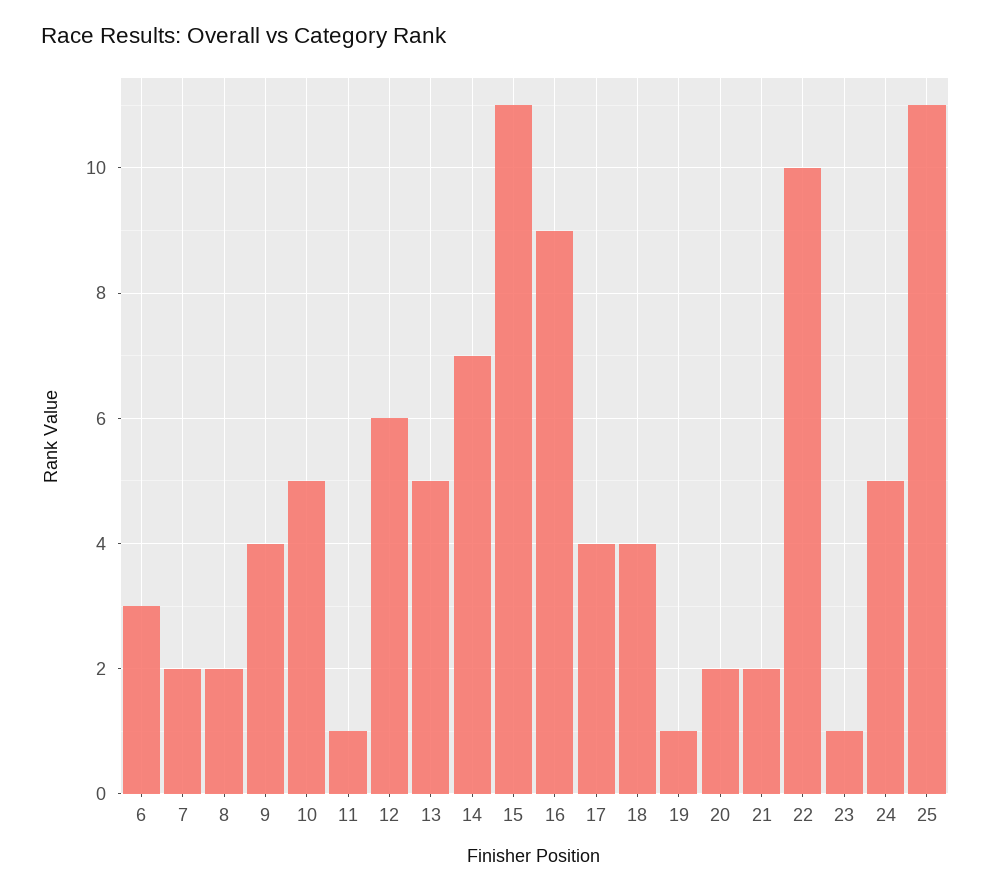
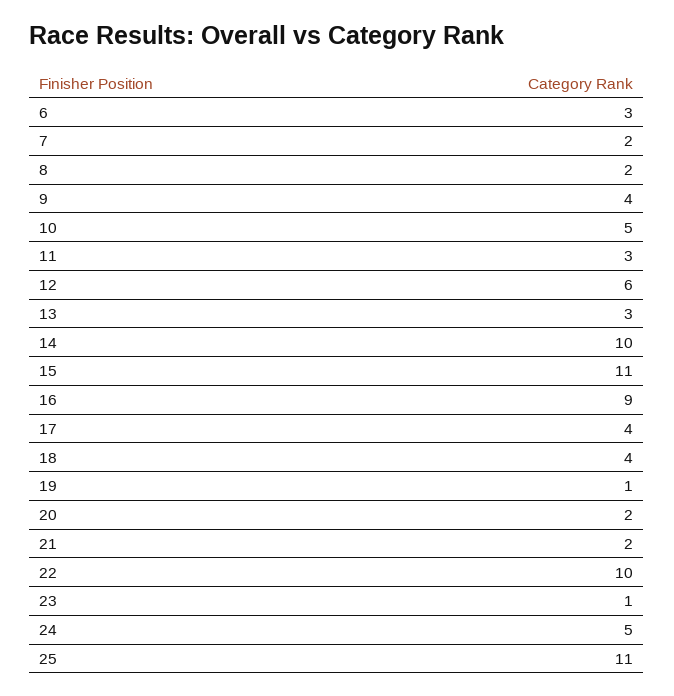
  {
    "6": 3,
    "7": 2,
    "8": 2,
    "9": 4,
    "10": 5,
-   "11": 1,
+   "11": 3,
    "12": 6,
-   "13": 5,
+   "13": 3,
-   "14": 7,
+   "14": 10,
    "15": 11,
    "16": 9,
    "17": 4,
    "18": 4,
    "19": 1,
    "20": 2,
    "21": 2,
    "22": 10,
    "23": 1,
    "24": 5,
    "25": 11
  }

